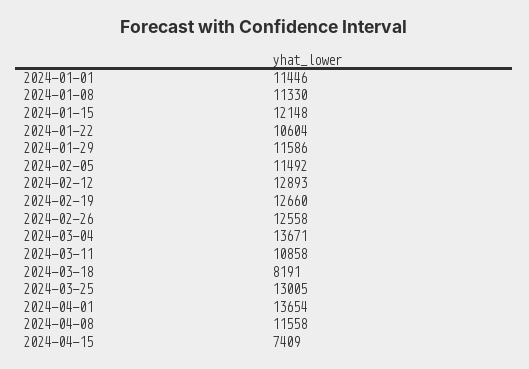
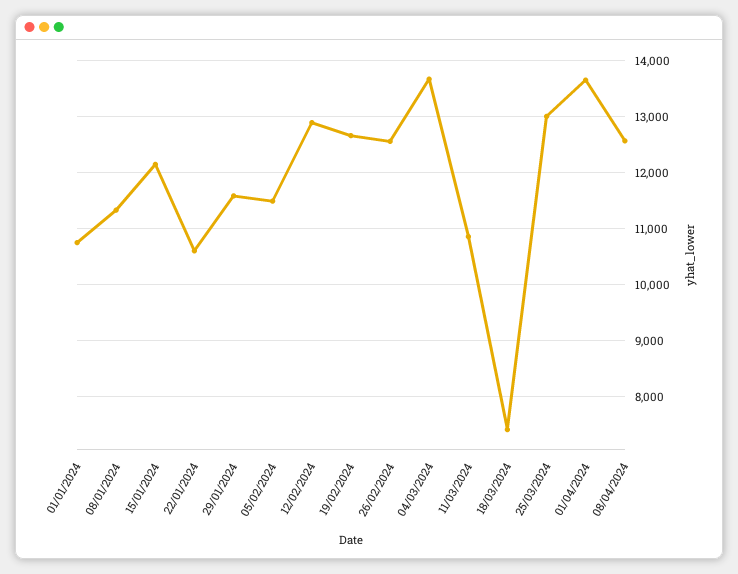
  {
-   "2024-01-01": 11446,
+   "2024-01-01": 10800,
    "2024-01-08": 11330,
    "2024-01-15": 12148,
    "2024-01-22": 10604,
    "2024-01-29": 11586,
    "2024-02-05": 11492,
    "2024-02-12": 12893,
    "2024-02-19": 12660,
    "2024-02-26": 12558,
    "2024-03-04": 13671,
    "2024-03-11": 10858,
-   "2024-03-18": 8191,
+   "2024-03-18": 7400,
    "2024-03-25": 13005,
    "2024-04-01": 13654,
-   "2024-04-08": 11558,
+   "2024-04-08": 12600
-   "2024-04-15": 7409
  }

